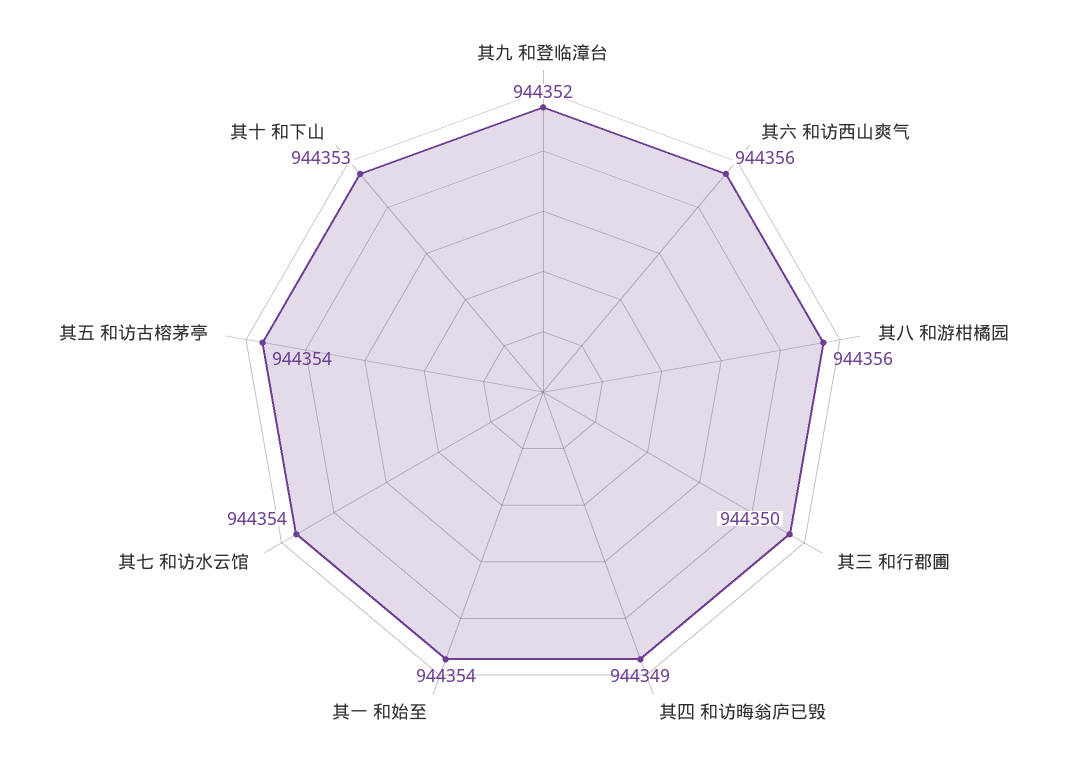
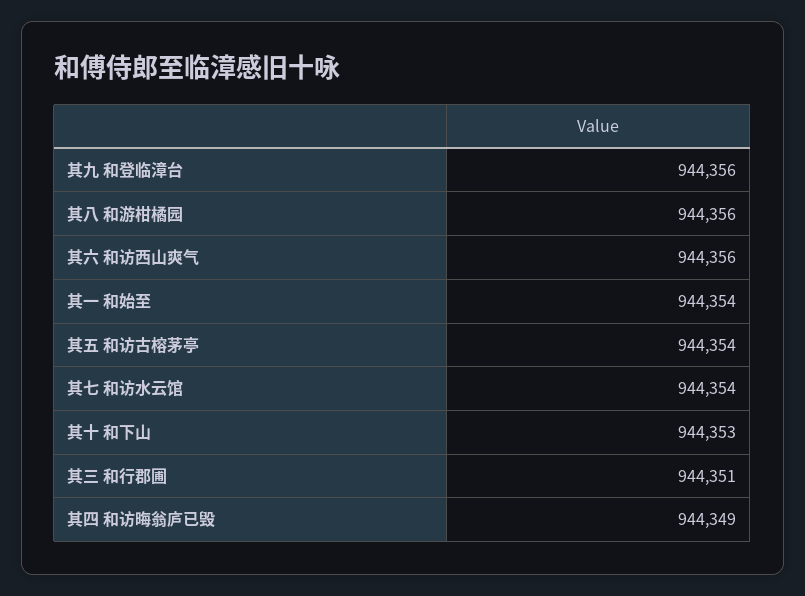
  {
-   "其九 和登临漳台": 944352,
+   "其九 和登临漳台": 944356,
    "其六 和访西山爽气": 944356,
    "其八 和游柑橘园": 944356,
-   "其三 和行郡圃": 944350,
+   "其三 和行郡圃": 944351,
    "其四 和访晦翁庐已毁": 944349,
    "其一 和始至": 944354,
    "其七 和访水云馆": 944354,
    "其五 和访古榕茅亭": 944354,
    "其十 和下山": 944353
  }

